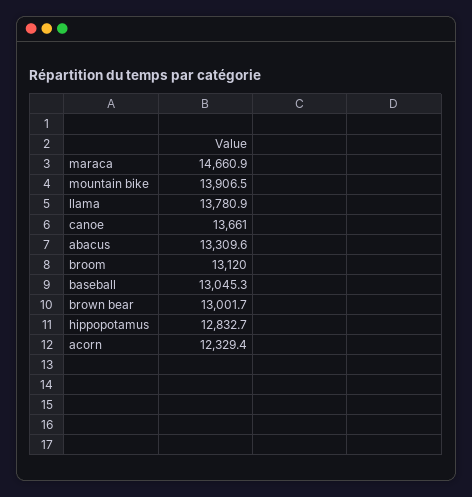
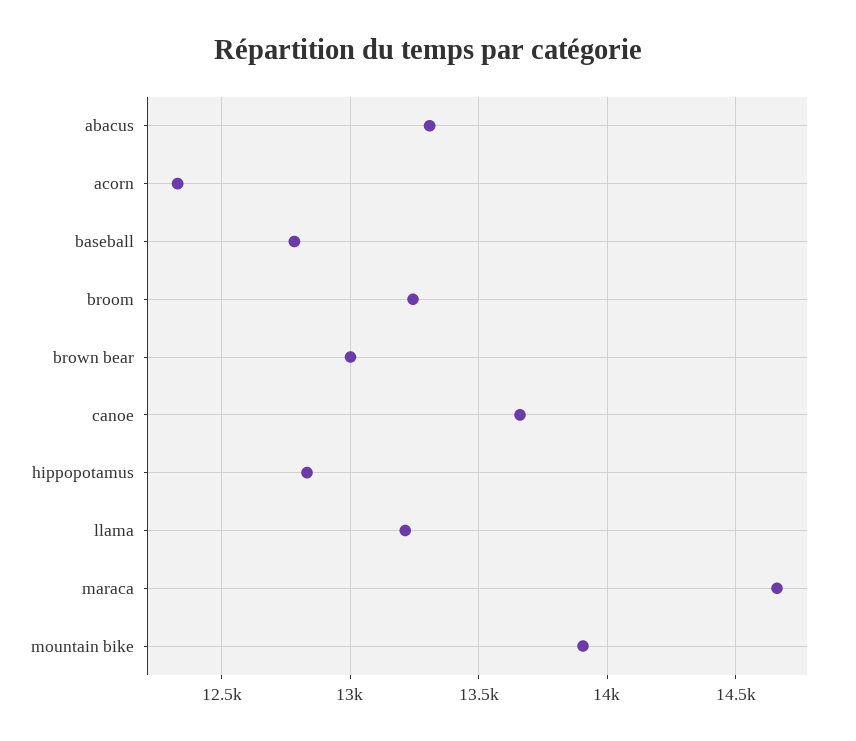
  {
    "maraca": 14660.9,
    "mountain bike": 13906.5,
-   "llama": 13780.9,
+   "llama": 13200,
    "canoe": 13661,
    "abacus": 13309.6,
-   "broom": 13120,
+   "broom": 13250,
-   "baseball": 13045.3,
+   "baseball": 12800,
    "brown bear": 13001.7,
    "hippopotamus": 12832.7,
    "acorn": 12329.4
  }

